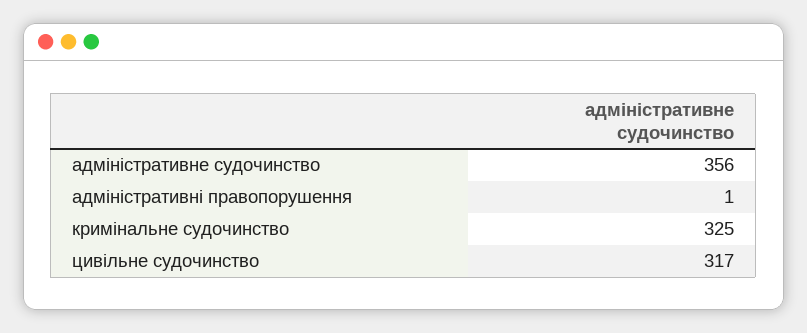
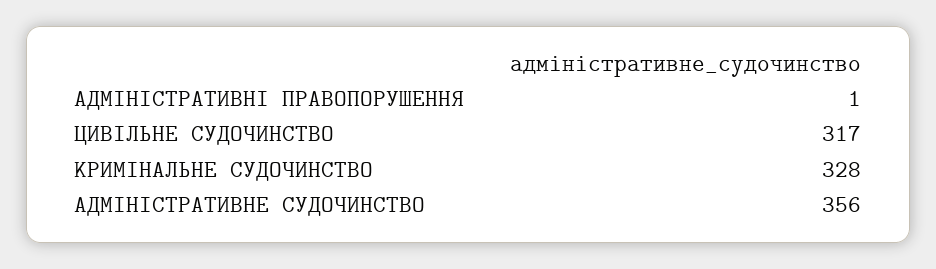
  {
    "адміністративне судочинство": 356,
    "адміністративні правопорушення": 1,
-   "кримінальне судочинство": 325,
+   "кримінальне судочинство": 328,
    "цивільне судочинство": 317
  }

